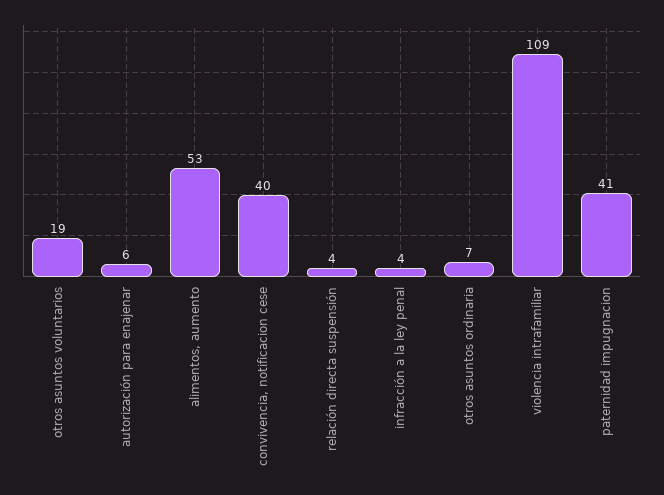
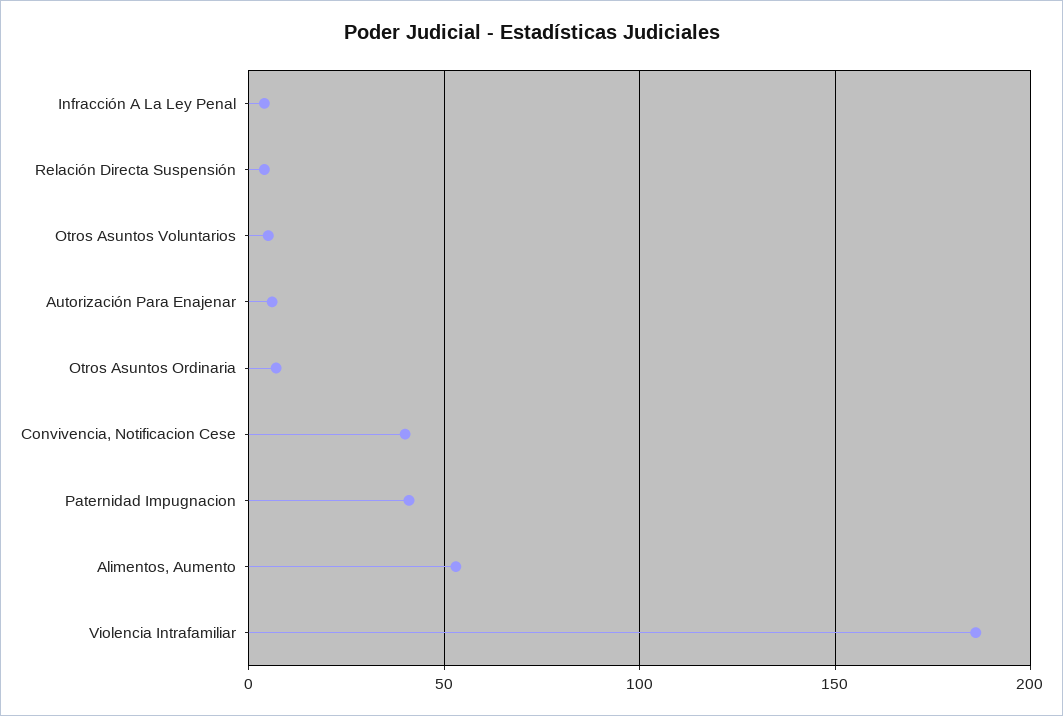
  {
-   "otros asuntos voluntarios": 19,
+   "otros asuntos voluntarios": 5,
    "autorización para enajenar": 6,
    "alimentos, aumento": 53,
    "convivencia, notificacion cese": 40,
    "relación directa suspensión": 4,
    "infracción a la ley penal": 4,
    "otros asuntos ordinaria": 7,
-   "violencia intrafamiliar": 109,
+   "violencia intrafamiliar": 185,
    "paternidad impugnacion": 41
  }

